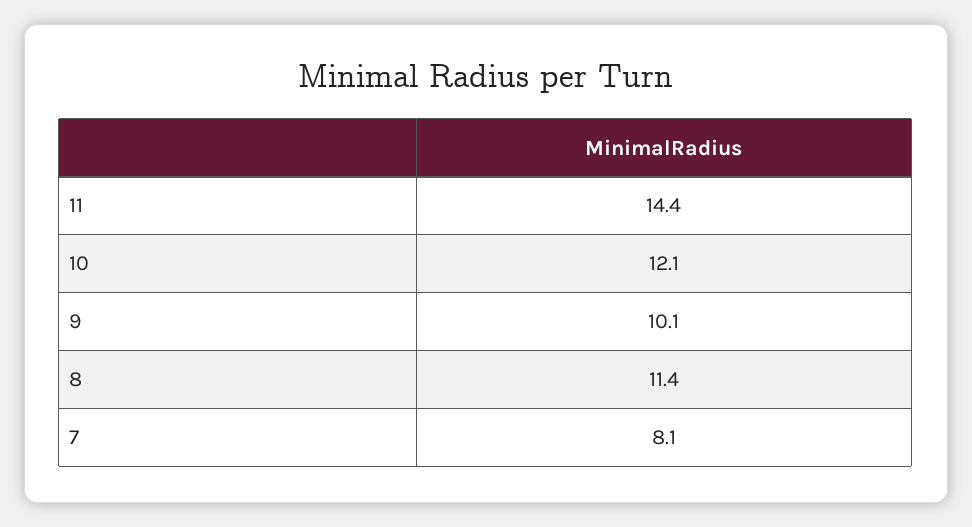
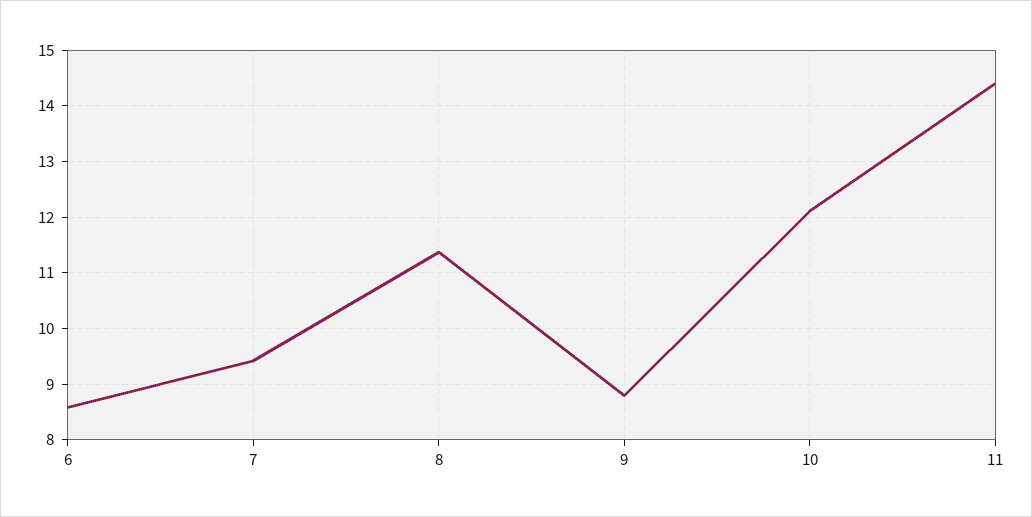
  {
    "11": 14.4,
    "10": 12.1,
-   "9": 10.1,
+   "9": 8.8,
    "8": 11.4,
-   "7": 8.1
+   "7": 9.4,
+   "6": 8.6
  }

